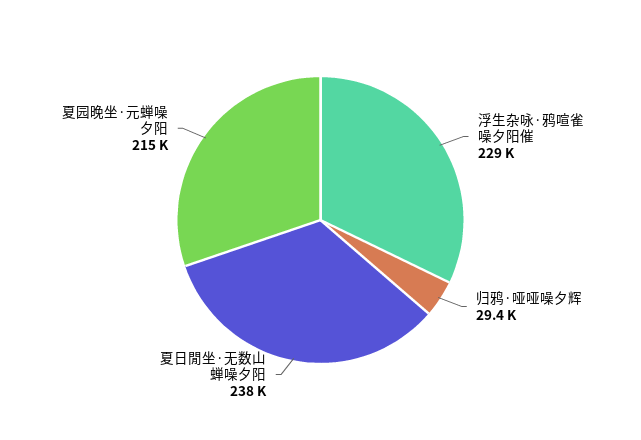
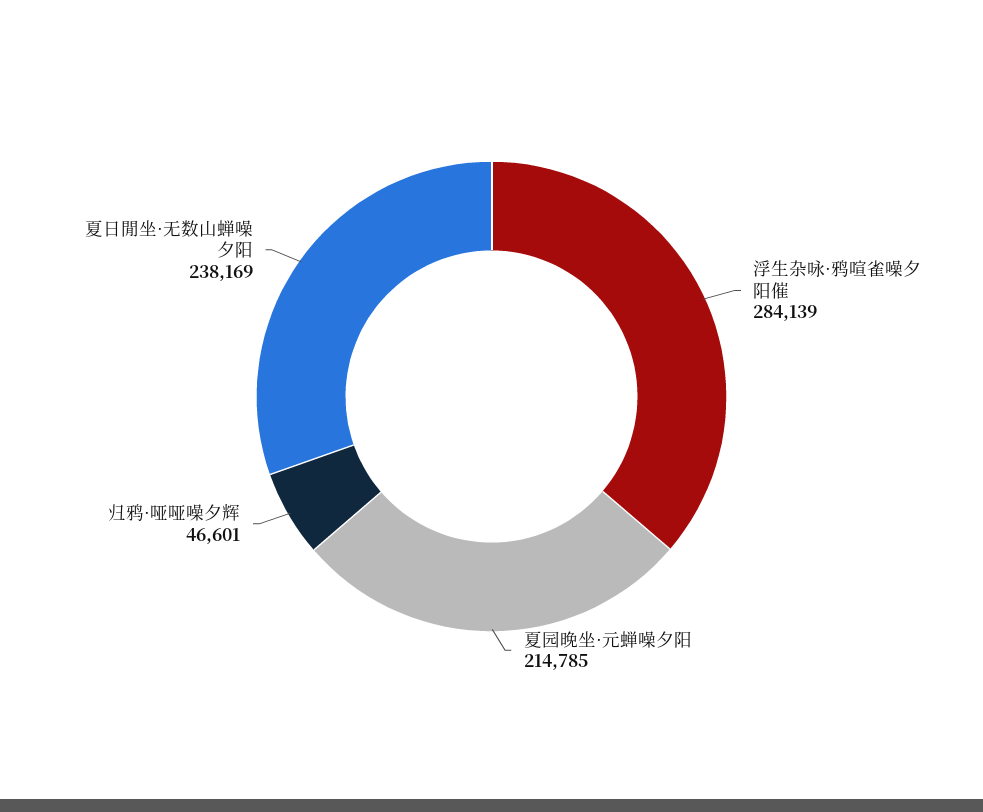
  {
-   "浮生杂咏·鸦喧雀噪夕阳催": 229000,
+   "浮生杂咏·鸦喧雀噪夕阳催": 284139,
-   "归鸦·哑哑噪夕辉": 29400,
+   "归鸦·哑哑噪夕辉": 46601,
    "夏日閒坐·无数山蝉噪夕阳": 238169,
    "夏园晚坐·元蝉噪夕阳": 214785
  }

